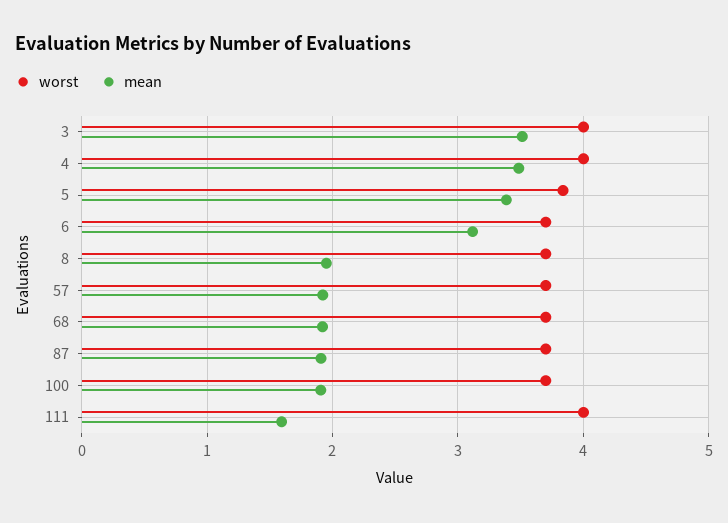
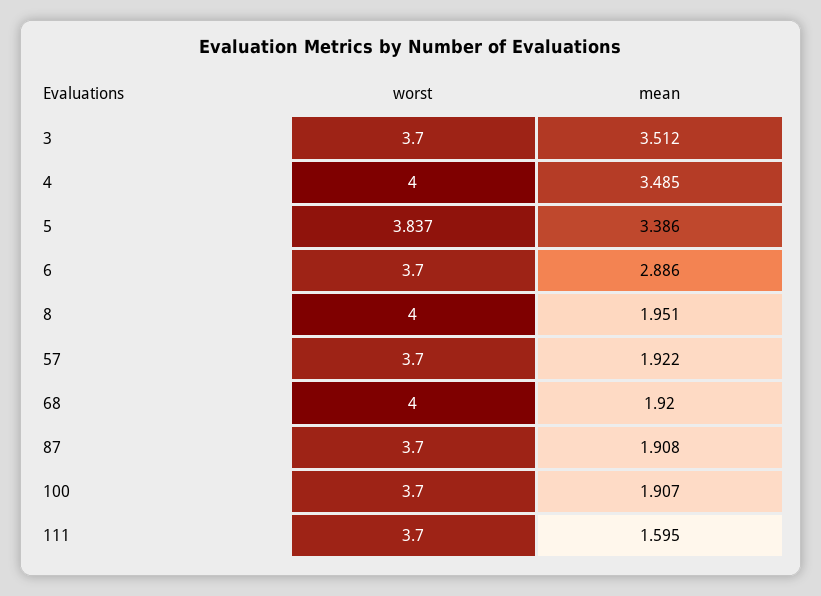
  {
    "worst": {
-     "3": 4,
+     "3": 3.7,
      "4": 4,
      "5": 3.837,
      "6": 3.7,
-     "8": 3.7,
+     "8": 4,
      "57": 3.7,
-     "68": 3.7,
+     "68": 4,
      "87": 3.7,
      "100": 3.7,
-     "111": 4
+     "111": 3.7
    },
    "mean": {
      "3": 3.512,
      "4": 3.485,
      "5": 3.386,
-     "6": 3.1,
+     "6": 2.886,
      "8": 1.951,
      "57": 1.922,
      "68": 1.92,
      "87": 1.908,
      "100": 1.907,
      "111": 1.595
    }
  }

